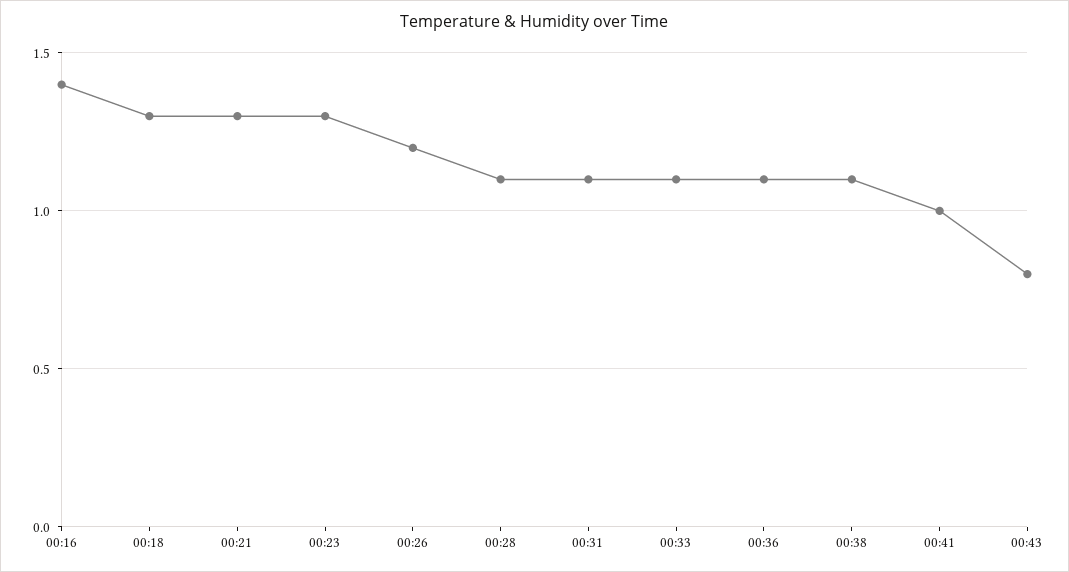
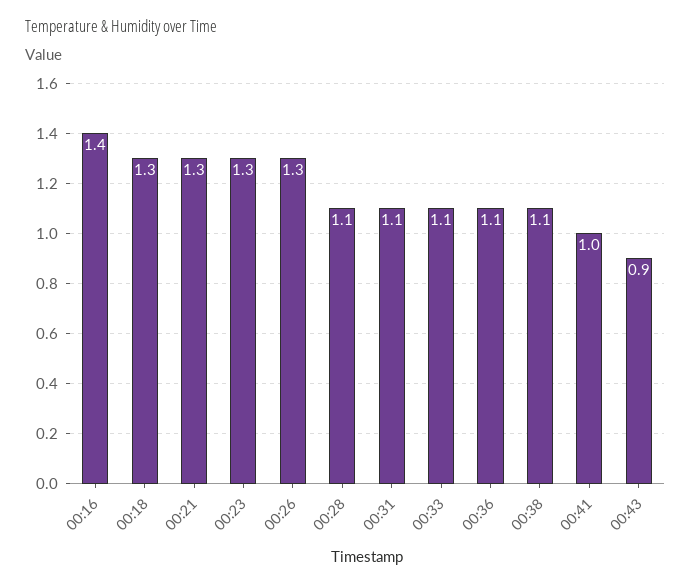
  {
    "00:16": 1.4,
    "00:18": 1.3,
    "00:21": 1.3,
    "00:23": 1.3,
-   "00:26": 1.2,
+   "00:26": 1.3,
    "00:28": 1.1,
    "00:31": 1.1,
    "00:33": 1.1,
    "00:36": 1.1,
    "00:38": 1.1,
    "00:41": 1,
-   "00:43": 0.8
+   "00:43": 0.9
  }

